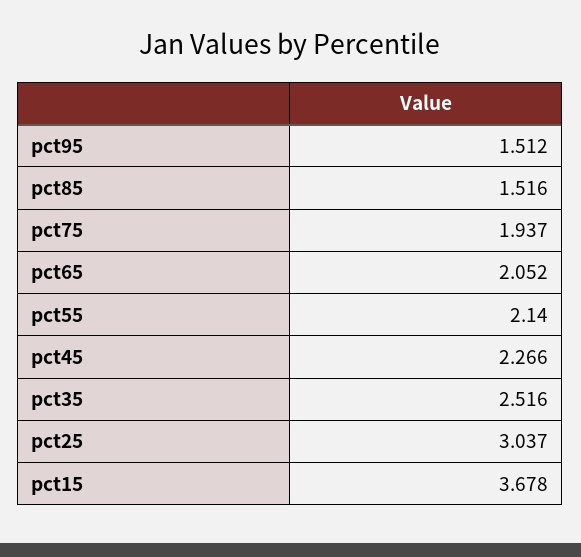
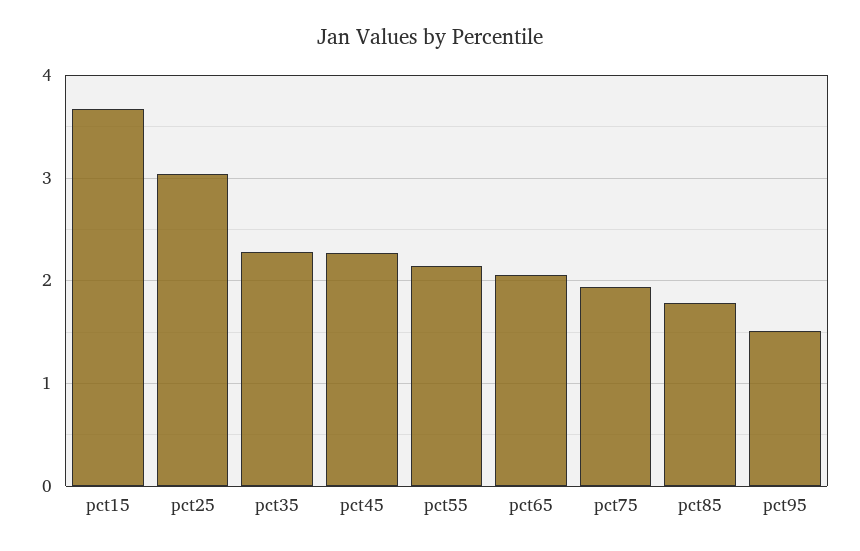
  {
    "pct95": 1.512,
-   "pct85": 1.516,
+   "pct85": 1.8,
    "pct75": 1.937,
    "pct65": 2.052,
    "pct55": 2.14,
    "pct45": 2.266,
-   "pct35": 2.516,
+   "pct35": 2.3,
    "pct25": 3.037,
    "pct15": 3.678
  }

